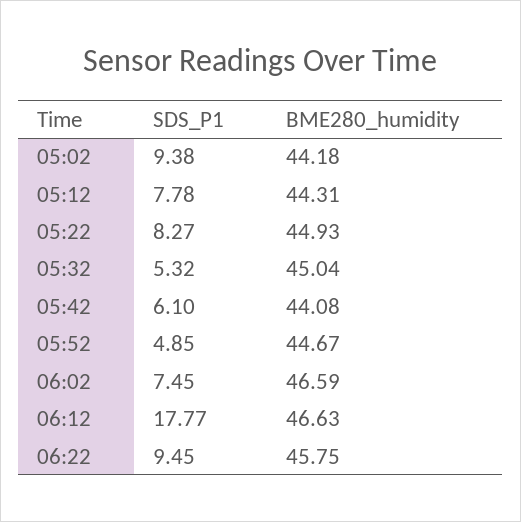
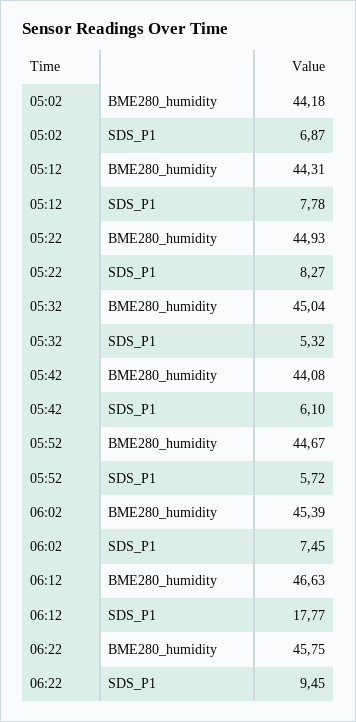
  {
    "SDS_P1": {
-     "05:02": 9.38,
+     "05:02": 6.87,
      "05:12": 7.78,
      "05:22": 8.27,
      "05:32": 5.32,
      "05:42": 6.1,
-     "05:52": 4.85,
+     "05:52": 5.72,
      "06:02": 7.45,
      "06:12": 17.77,
      "06:22": 9.45
    },
    "BME280_humidity": {
      "05:02": 44.18,
      "05:12": 44.31,
      "05:22": 44.93,
      "05:32": 45.04,
      "05:42": 44.08,
      "05:52": 44.67,
-     "06:02": 46.59,
+     "06:02": 45.39,
      "06:12": 46.63,
      "06:22": 45.75
    }
  }

